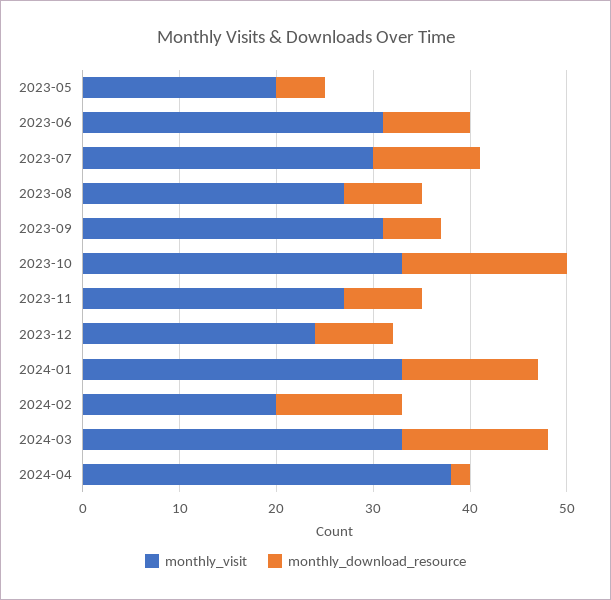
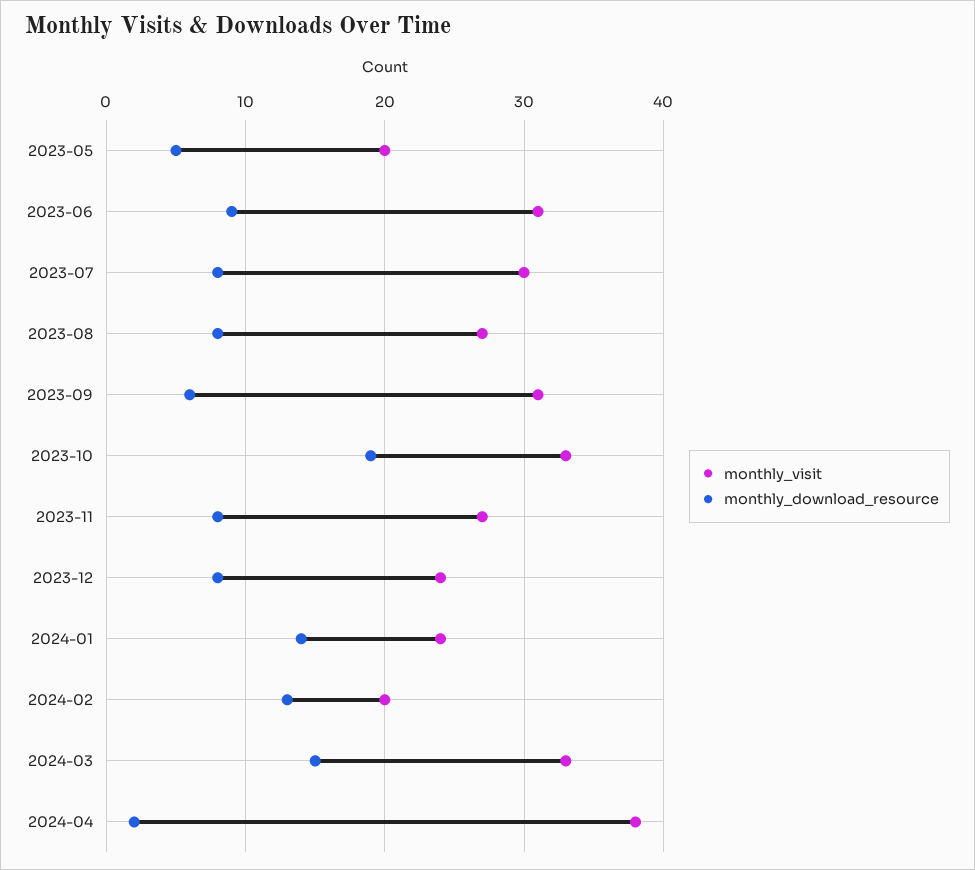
  {
    "monthly_visit": {
      "2023-05": 20,
      "2023-06": 31,
      "2023-07": 30,
      "2023-08": 27,
      "2023-09": 31,
      "2023-10": 33,
      "2023-11": 27,
      "2023-12": 24,
-     "2024-01": 33,
+     "2024-01": 24,
      "2024-02": 20,
      "2024-03": 33,
      "2024-04": 38
    },
    "monthly_download_resource": {
      "2023-05": 5,
      "2023-06": 9,
-     "2023-07": 11,
+     "2023-07": 8,
      "2023-08": 8,
      "2023-09": 6,
-     "2023-10": 17,
+     "2023-10": 19,
      "2023-11": 8,
      "2023-12": 8,
      "2024-01": 14,
      "2024-02": 13,
      "2024-03": 15,
      "2024-04": 2
    }
  }

